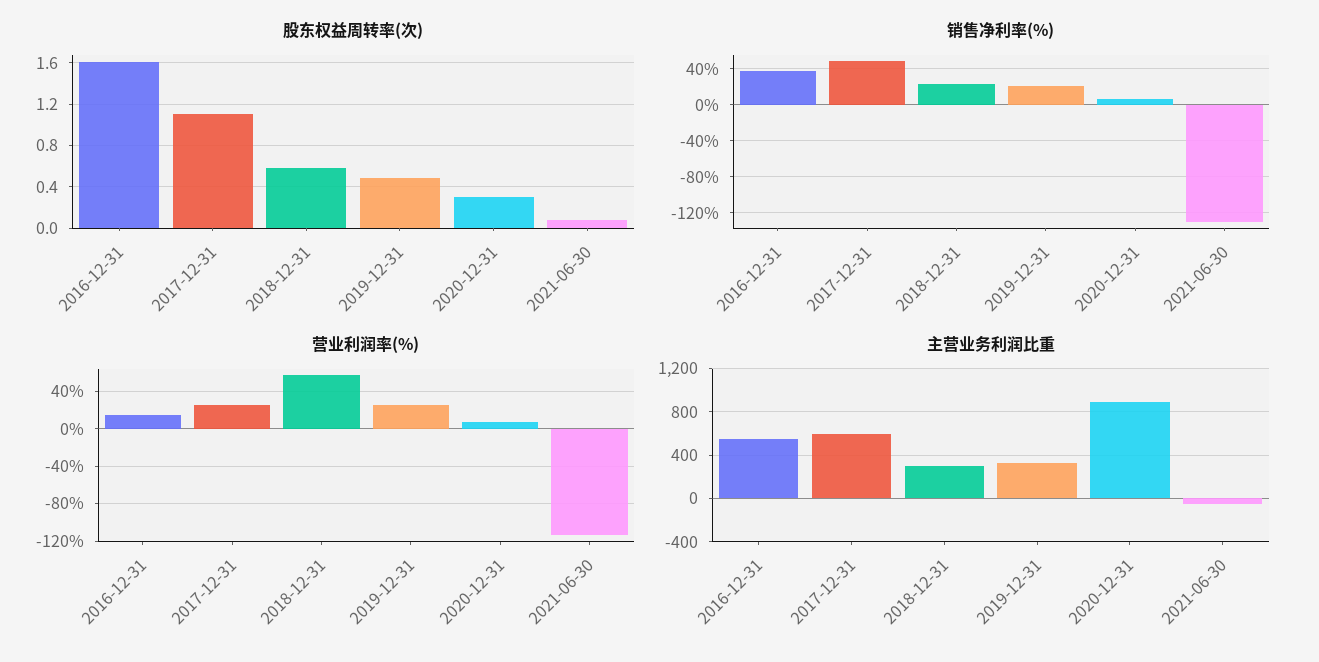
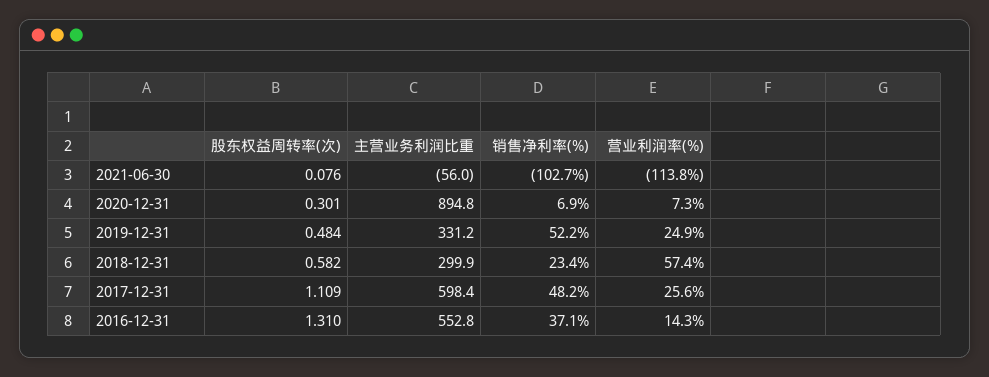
  {
    "股东权益周转率(次)": {
-     "2016-12-31": 1.6,
+     "2016-12-31": 1.31,
      "2017-12-31": 1.109,
      "2018-12-31": 0.582,
      "2019-12-31": 0.484,
      "2020-12-31": 0.301,
      "2021-06-30": 0.076
    },
    "销售净利率(%)": {
      "2016-12-31": 37.1,
      "2017-12-31": 48.2,
      "2018-12-31": 23.4,
-     "2019-12-31": 20,
+     "2019-12-31": 52.2,
      "2020-12-31": 6.9,
-     "2021-06-30": -130
+     "2021-06-30": -102.7
    },
    "营业利润率(%)": {
      "2016-12-31": 14.3,
      "2017-12-31": 25.6,
      "2018-12-31": 57.4,
      "2019-12-31": 24.9,
      "2020-12-31": 7.3,
      "2021-06-30": -113.8
    },
    "主营业务利润比重": {
      "2016-12-31": 552.8,
      "2017-12-31": 598.4,
      "2018-12-31": 299.9,
      "2019-12-31": 331.2,
      "2020-12-31": 894.8,
      "2021-06-30": -56
    }
  }

